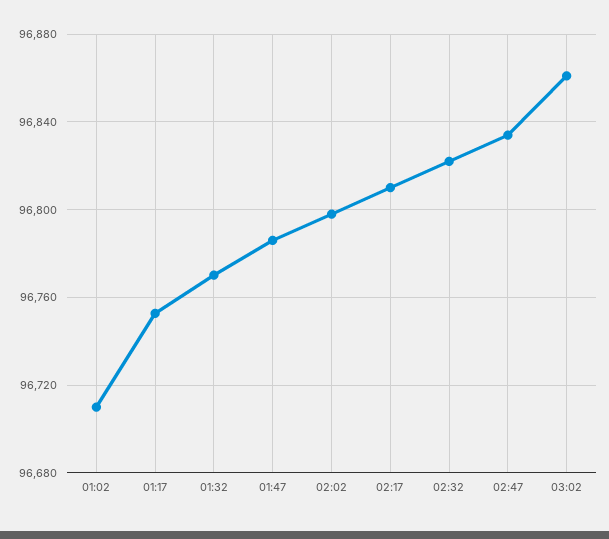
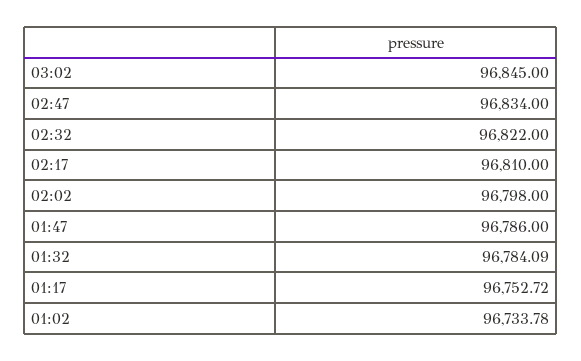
  {
-   "01:02": 96710,
+   "01:02": 96733.78,
    "01:17": 96752.72,
-   "01:32": 96770,
+   "01:32": 96784.09,
    "01:47": 96786,
    "02:02": 96798,
    "02:17": 96810,
    "02:32": 96822,
    "02:47": 96834,
-   "03:02": 96860
+   "03:02": 96845
  }

